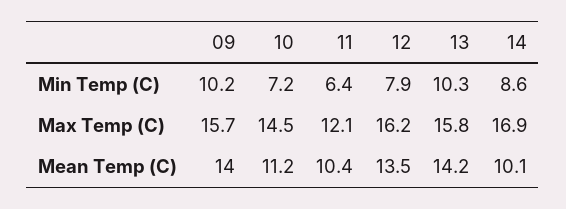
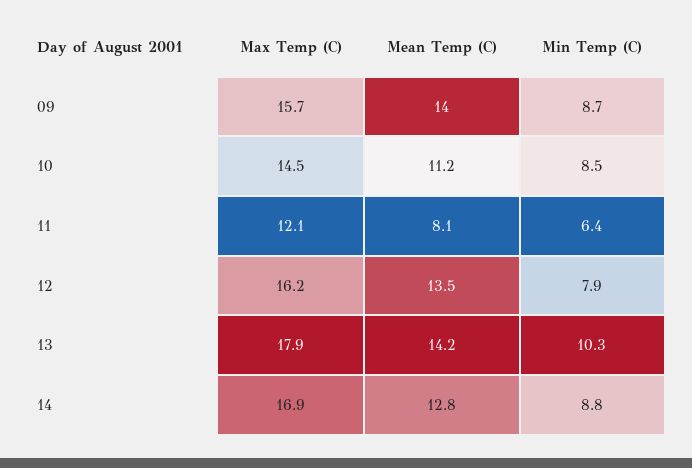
  {
    "09": {
-     "Min Temp (C)": 10.2,
+     "Min Temp (C)": 8.7,
      "Max Temp (C)": 15.7,
      "Mean Temp (C)": 14
    },
    "10": {
-     "Min Temp (C)": 7.2,
+     "Min Temp (C)": 8.5,
      "Max Temp (C)": 14.5,
      "Mean Temp (C)": 11.2
    },
    "11": {
      "Min Temp (C)": 6.4,
      "Max Temp (C)": 12.1,
-     "Mean Temp (C)": 10.4
+     "Mean Temp (C)": 8.1
    },
    "12": {
      "Min Temp (C)": 7.9,
      "Max Temp (C)": 16.2,
      "Mean Temp (C)": 13.5
    },
    "13": {
      "Min Temp (C)": 10.3,
-     "Max Temp (C)": 15.8,
+     "Max Temp (C)": 17.9,
      "Mean Temp (C)": 14.2
    },
    "14": {
-     "Min Temp (C)": 8.6,
+     "Min Temp (C)": 8.8,
      "Max Temp (C)": 16.9,
-     "Mean Temp (C)": 10.1
+     "Mean Temp (C)": 12.8
    }
  }

